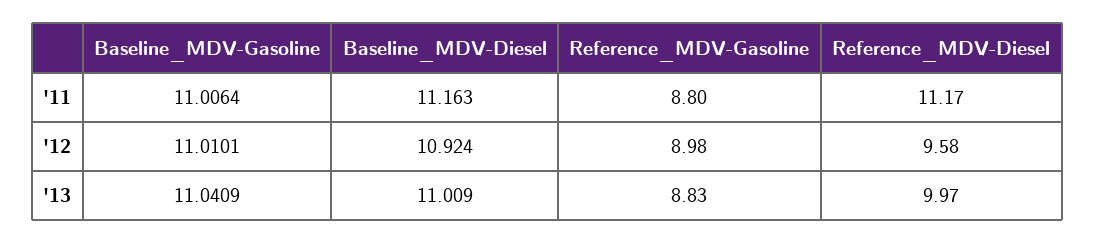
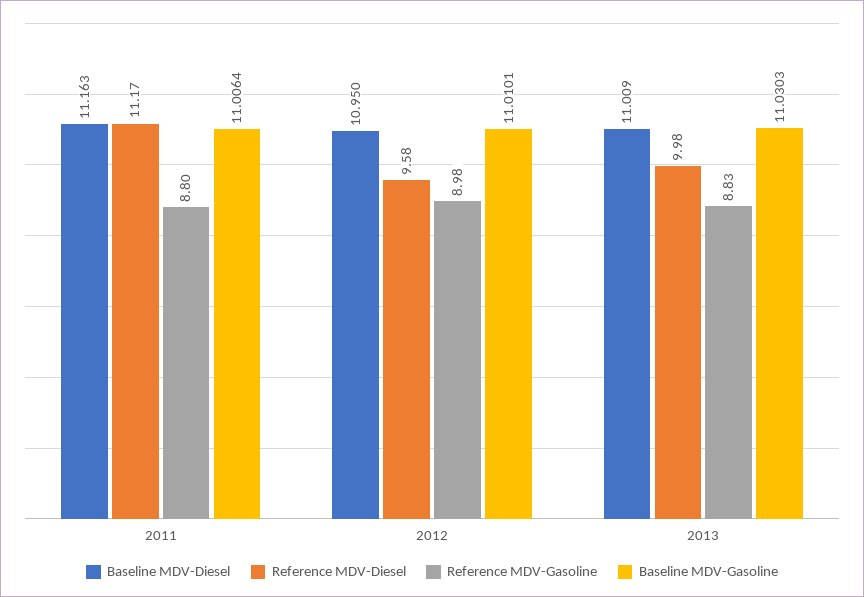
  {
    "Baseline_MDV-Gasoline": {
      "'11": 11.0064,
      "'12": 11.0101,
-     "'13": 11.0409
+     "'13": 11.0303
    },
    "Baseline_MDV-Diesel": {
      "'11": 11.163,
-     "'12": 10.924,
+     "'12": 10.95,
      "'13": 11.009
    },
    "Reference_MDV-Gasoline": {
      "'11": 8.8,
      "'12": 8.98,
      "'13": 8.83
    },
    "Reference_MDV-Diesel": {
      "'11": 11.17,
      "'12": 9.58,
-     "'13": 9.97
+     "'13": 9.98
    }
  }

